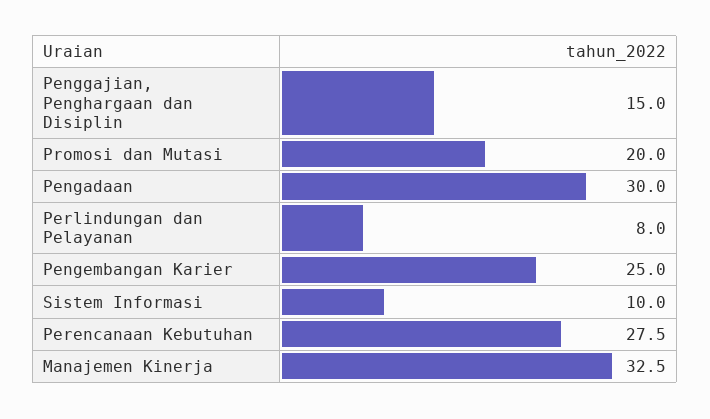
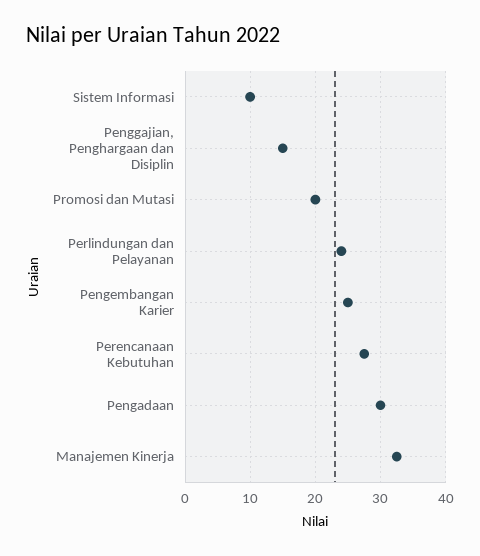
  {
    "Penggajian, Penghargaan dan Disiplin": 15,
    "Promosi dan Mutasi": 20,
    "Pengadaan": 30,
-   "Perlindungan dan Pelayanan": 8,
+   "Perlindungan dan Pelayanan": 24,
    "Pengembangan Karier": 25,
    "Sistem Informasi": 10,
    "Perencanaan Kebutuhan": 27.5,
    "Manajemen Kinerja": 32.5
  }

